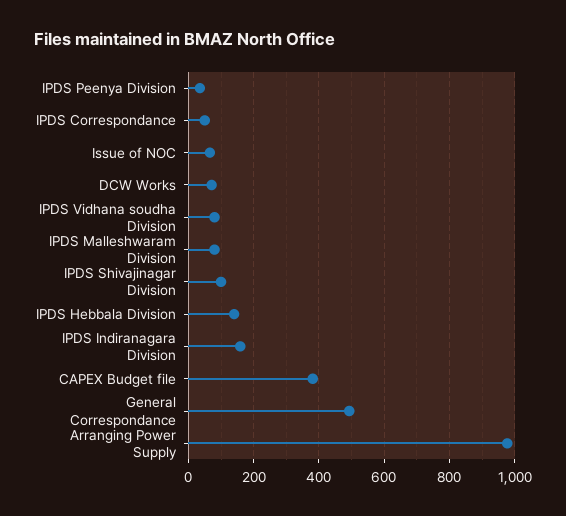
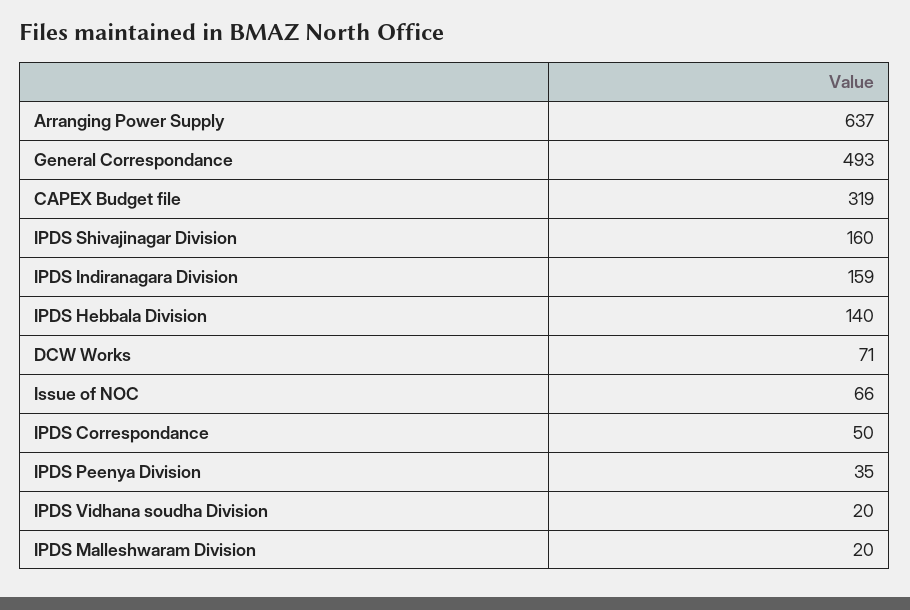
  {
    "IPDS Peenya Division": 35,
    "IPDS Correspondance": 50,
    "Issue of NOC": 66,
    "DCW Works": 71,
-   "IPDS Vidhana soudha Division": 80,
+   "IPDS Vidhana soudha Division": 20,
-   "IPDS Malleshwaram Division": 80,
+   "IPDS Malleshwaram Division": 20,
-   "IPDS Shivajinagar Division": 100,
+   "IPDS Shivajinagar Division": 160,
    "IPDS Hebbala Division": 140,
    "IPDS Indiranagara Division": 159,
-   "CAPEX Budget file": 380,
+   "CAPEX Budget file": 319,
    "General Correspondance": 493,
-   "Arranging Power Supply": 980
+   "Arranging Power Supply": 637
  }

